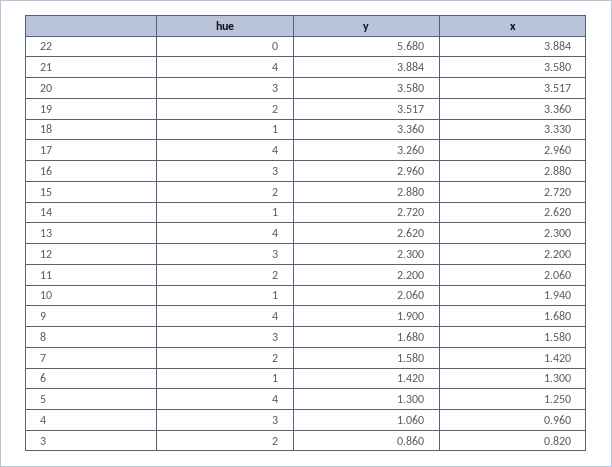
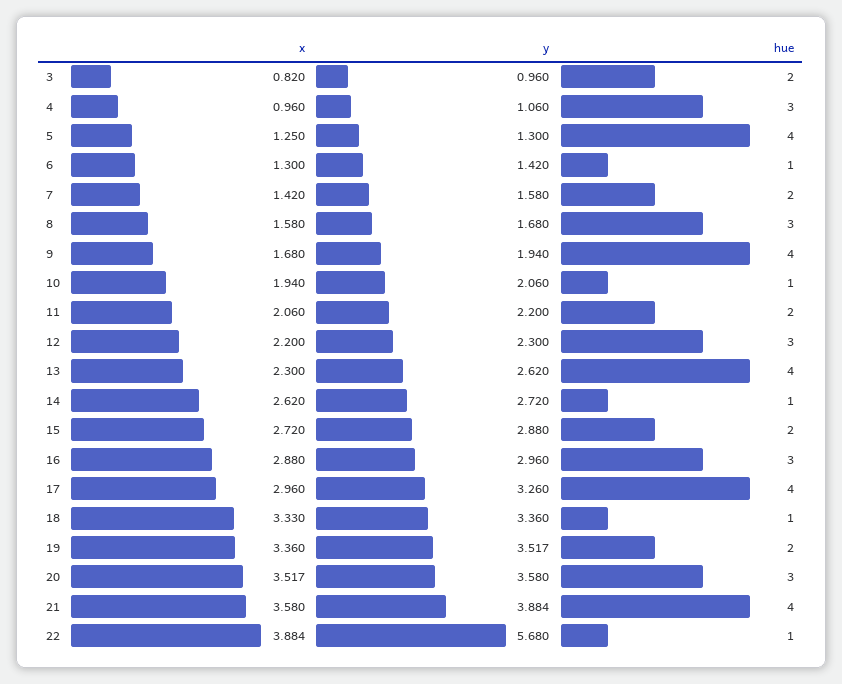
  {
    "hue": {
-     "22": 0,
+     "22": 1,
      "21": 4,
      "20": 3,
      "19": 2,
      "18": 1,
      "17": 4,
      "16": 3,
      "15": 2,
      "14": 1,
      "13": 4,
      "12": 3,
      "11": 2,
      "10": 1,
      "9": 4,
      "8": 3,
      "7": 2,
      "6": 1,
      "5": 4,
      "4": 3,
      "3": 2
    },
    "y": {
      "22": 5.68,
      "21": 3.884,
      "20": 3.58,
      "19": 3.517,
      "18": 3.36,
      "17": 3.26,
      "16": 2.96,
      "15": 2.88,
      "14": 2.72,
      "13": 2.62,
      "12": 2.3,
      "11": 2.2,
      "10": 2.06,
-     "9": 1.9,
+     "9": 1.94,
      "8": 1.68,
      "7": 1.58,
      "6": 1.42,
      "5": 1.3,
      "4": 1.06,
-     "3": 0.86
+     "3": 0.96
    },
    "x": {
      "22": 3.884,
      "21": 3.58,
      "20": 3.517,
      "19": 3.36,
      "18": 3.33,
      "17": 2.96,
      "16": 2.88,
      "15": 2.72,
      "14": 2.62,
      "13": 2.3,
      "12": 2.2,
      "11": 2.06,
      "10": 1.94,
      "9": 1.68,
      "8": 1.58,
      "7": 1.42,
      "6": 1.3,
      "5": 1.25,
      "4": 0.96,
      "3": 0.82
    }
  }

